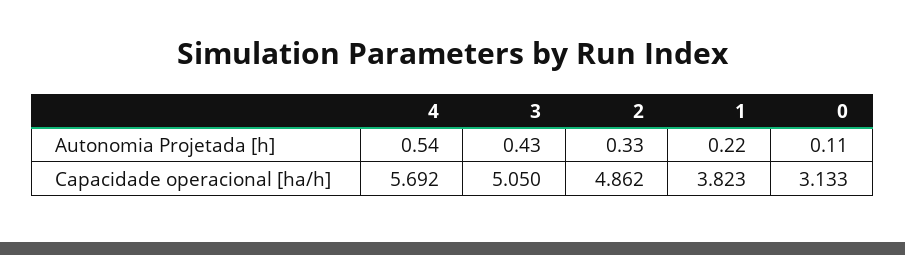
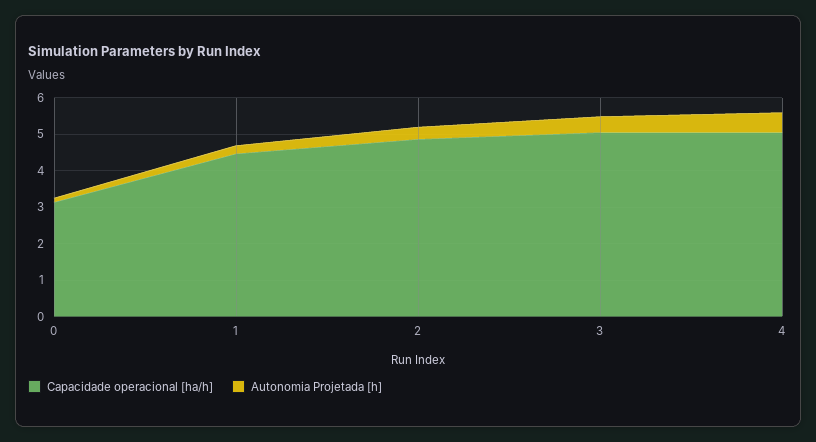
  {
    "Autonomia Projetada [h]": {
      "4": 0.54,
      "3": 0.43,
      "2": 0.33,
      "1": 0.22,
      "0": 0.11
    },
    "Capacidade operacional [ha/h]": {
-     "4": 5.692,
+     "4": 5,
      "3": 5.05,
      "2": 4.862,
-     "1": 3.823,
+     "1": 4.5,
      "0": 3.133
    }
  }

